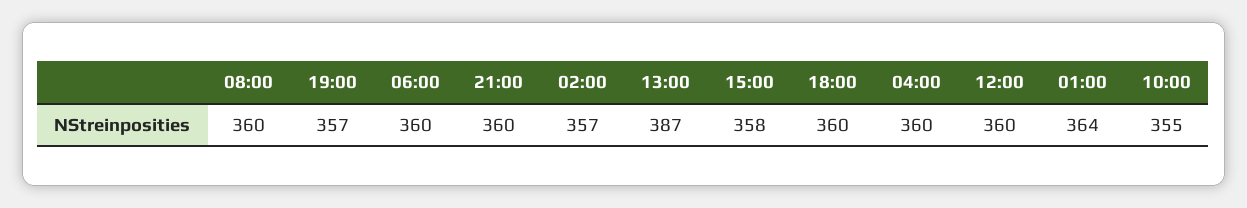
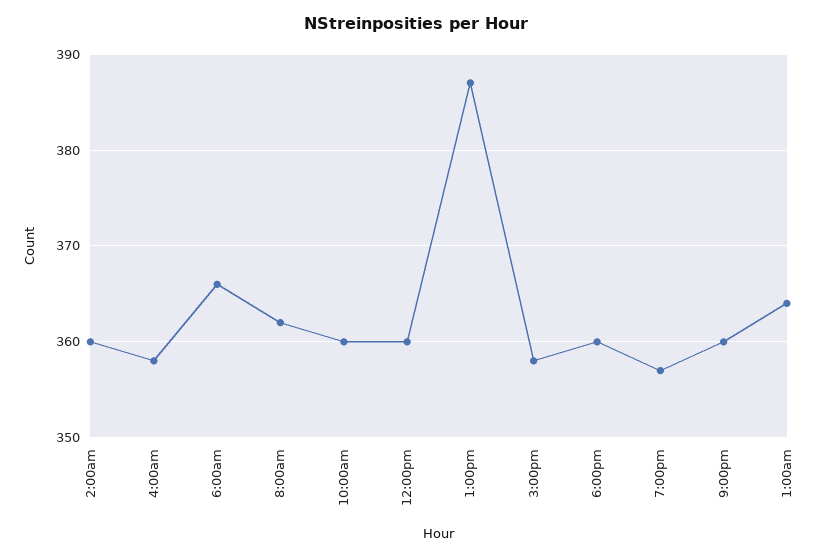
  {
-   "08:00": 360,
+   "08:00": 362,
    "19:00": 357,
-   "06:00": 360,
+   "06:00": 366,
    "21:00": 360,
-   "02:00": 357,
+   "02:00": 360,
    "13:00": 387,
    "15:00": 358,
    "18:00": 360,
-   "04:00": 360,
+   "04:00": 358,
    "12:00": 360,
    "01:00": 364,
-   "10:00": 355
+   "10:00": 360
  }

